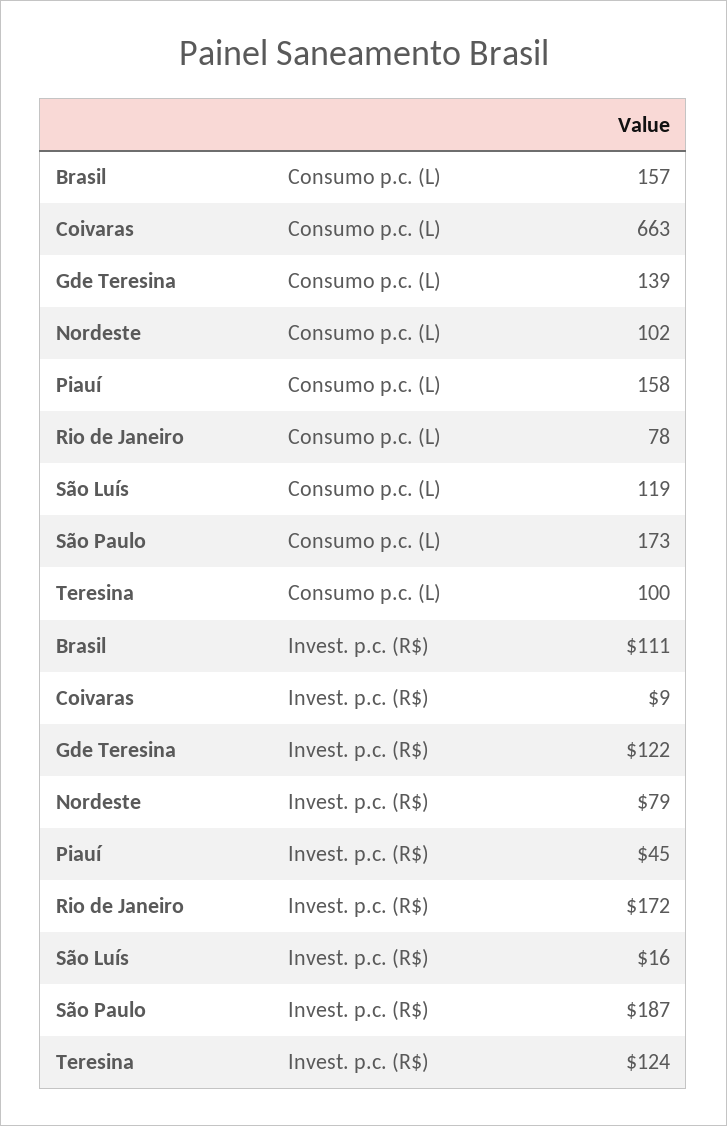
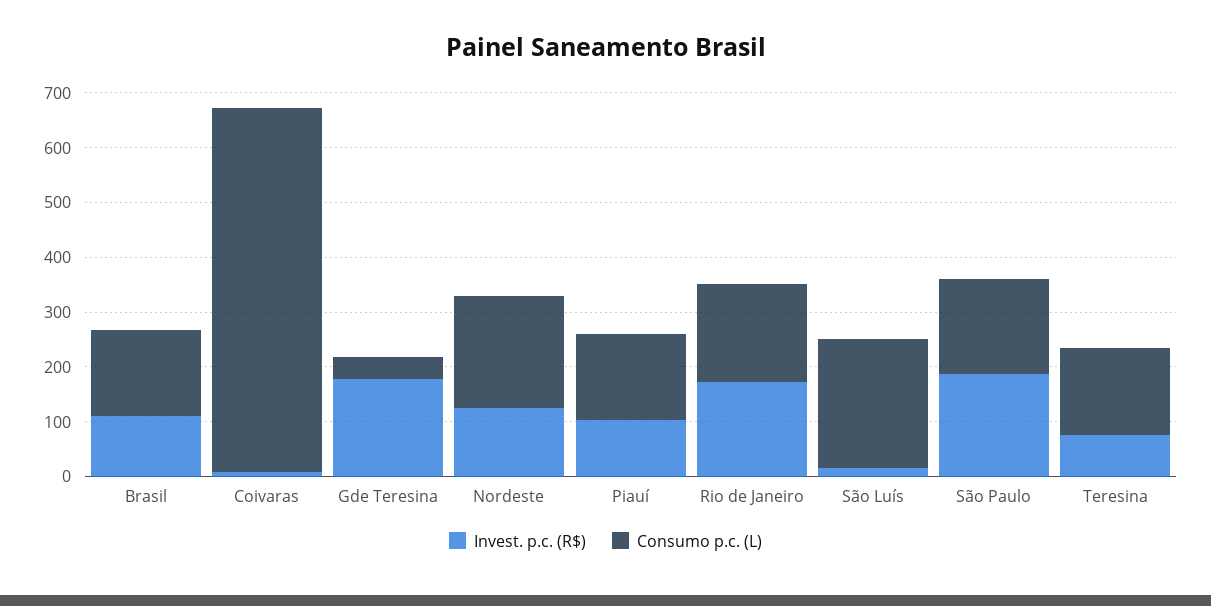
  {
    "Consumo p.c. (L)": {
      "Brasil": 157,
      "Coivaras": 663,
-     "Gde Teresina": 139,
+     "Gde Teresina": 40,
-     "Nordeste": 102,
+     "Nordeste": 200,
      "Piauí": 158,
-     "Rio de Janeiro": 78,
+     "Rio de Janeiro": 180,
-     "São Luís": 119,
+     "São Luís": 240,
      "São Paulo": 173,
-     "Teresina": 100
+     "Teresina": 160
    },
    "Invest. p.c. (R$)": {
      "Brasil": 111,
      "Coivaras": 9,
-     "Gde Teresina": 122,
+     "Gde Teresina": 180,
-     "Nordeste": 79,
+     "Nordeste": 120,
-     "Piauí": 45,
+     "Piauí": 100,
      "Rio de Janeiro": 172,
      "São Luís": 16,
      "São Paulo": 187,
-     "Teresina": 124
+     "Teresina": 80
    }
  }

